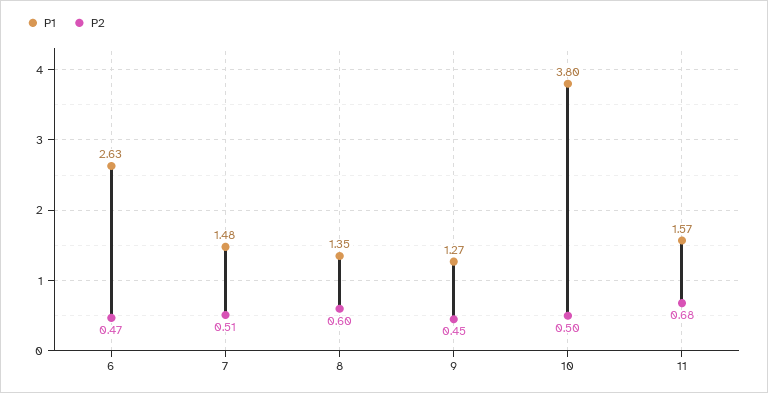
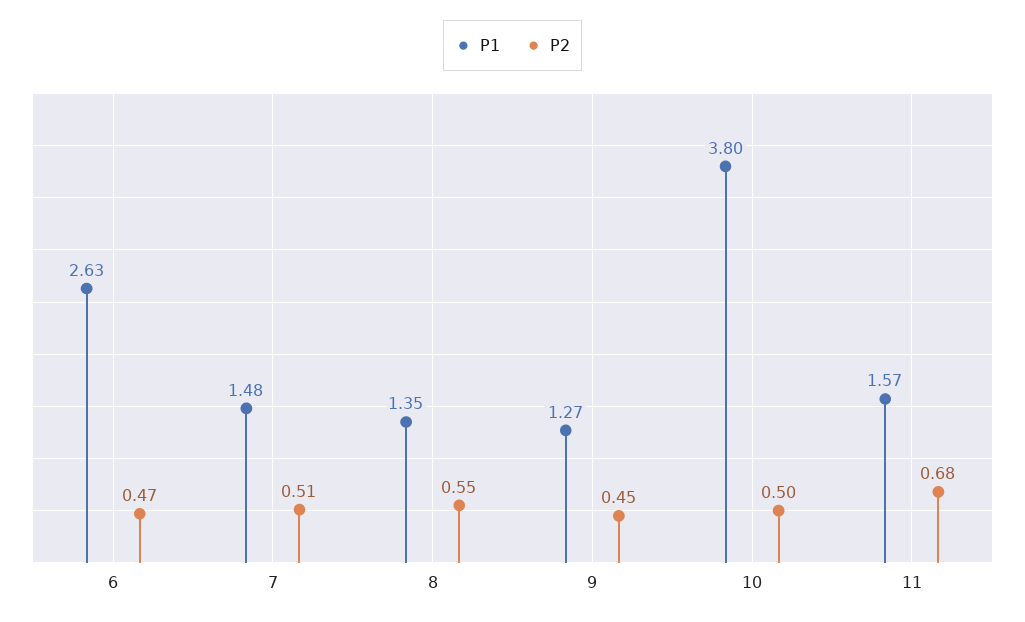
  {
    "P1": {
      "6": 2.63,
      "7": 1.48,
      "8": 1.35,
      "9": 1.27,
      "10": 3.8,
      "11": 1.57
    },
    "P2": {
      "6": 0.47,
      "7": 0.51,
-     "8": 0.6,
+     "8": 0.55,
      "9": 0.45,
      "10": 0.5,
      "11": 0.68
    }
  }

